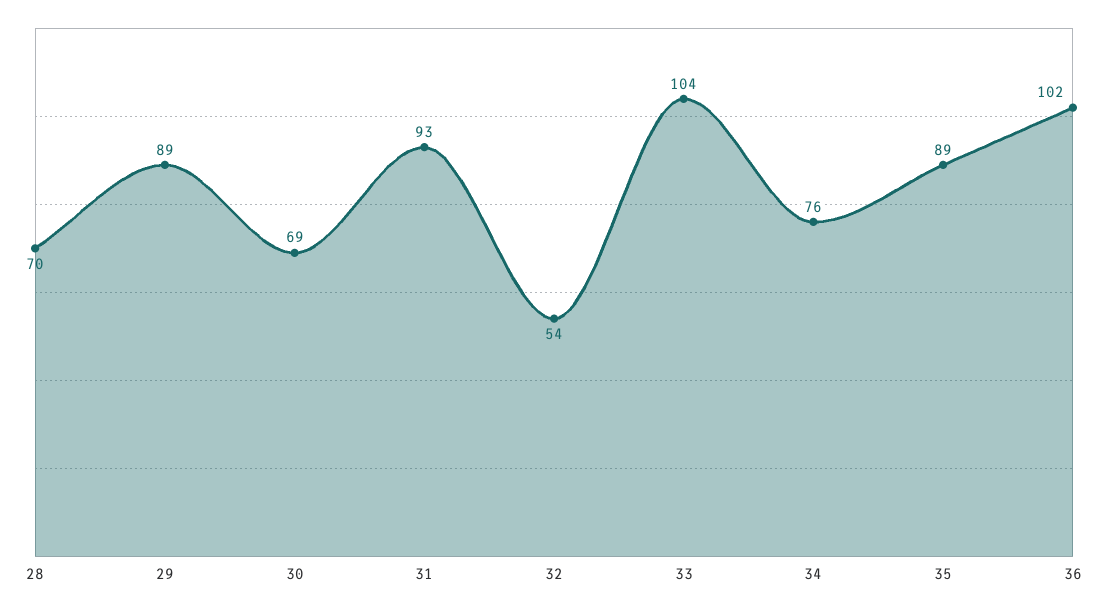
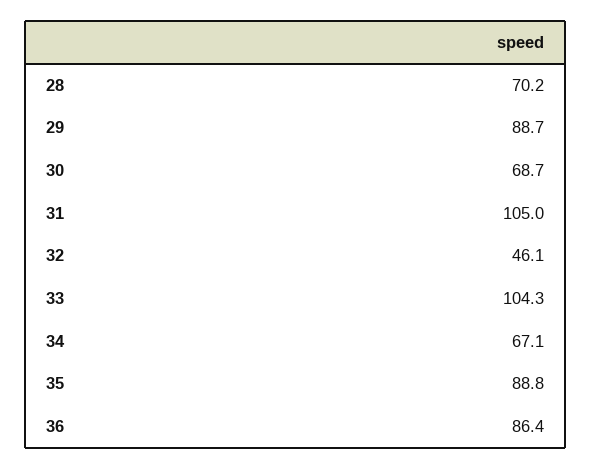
  {
    "28": 70.2,
    "29": 88.7,
    "30": 68.7,
-   "31": 93,
+   "31": 105,
-   "32": 54,
+   "32": 46.1,
    "33": 104.3,
-   "34": 76,
+   "34": 67.1,
    "35": 88.8,
-   "36": 102
+   "36": 86.4
  }

